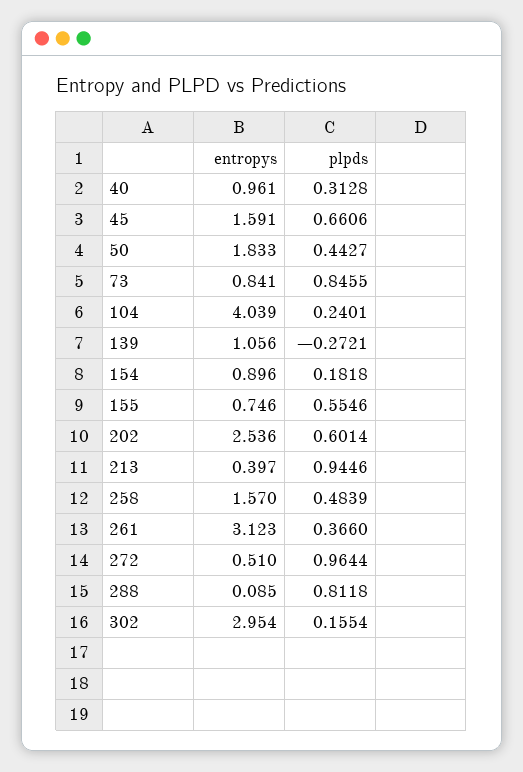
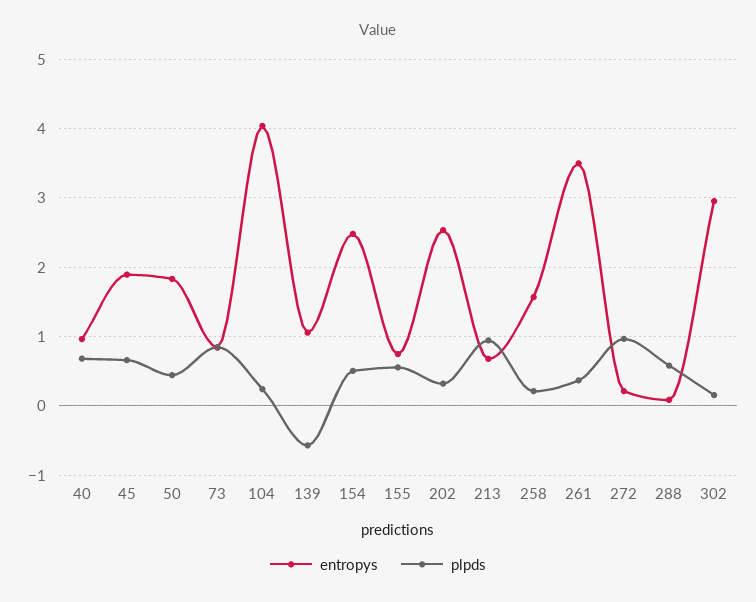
  {
    "entropys": {
      "40": 0.961,
-     "45": 1.591,
+     "45": 1.9,
      "50": 1.833,
      "73": 0.841,
      "104": 4.039,
      "139": 1.056,
-     "154": 0.896,
+     "154": 2.5,
      "155": 0.746,
      "202": 2.536,
-     "213": 0.397,
+     "213": 0.7,
      "258": 1.57,
-     "261": 3.123,
+     "261": 3.5,
-     "272": 0.51,
+     "272": 0.2,
      "288": 0.085,
      "302": 2.954
    },
    "plpds": {
-     "40": 0.3128,
+     "40": 0.7,
      "45": 0.6606,
      "50": 0.4427,
      "73": 0.8455,
      "104": 0.2401,
-     "139": -0.2721,
+     "139": -0.6,
-     "154": 0.1818,
+     "154": 0.5,
      "155": 0.5546,
-     "202": 0.6014,
+     "202": 0.3,
      "213": 0.9446,
-     "258": 0.4839,
+     "258": 0.2,
      "261": 0.366,
      "272": 0.9644,
-     "288": 0.8118,
+     "288": 0.6,
      "302": 0.1554
    }
  }

